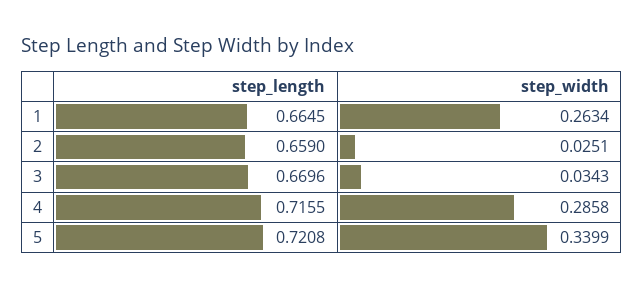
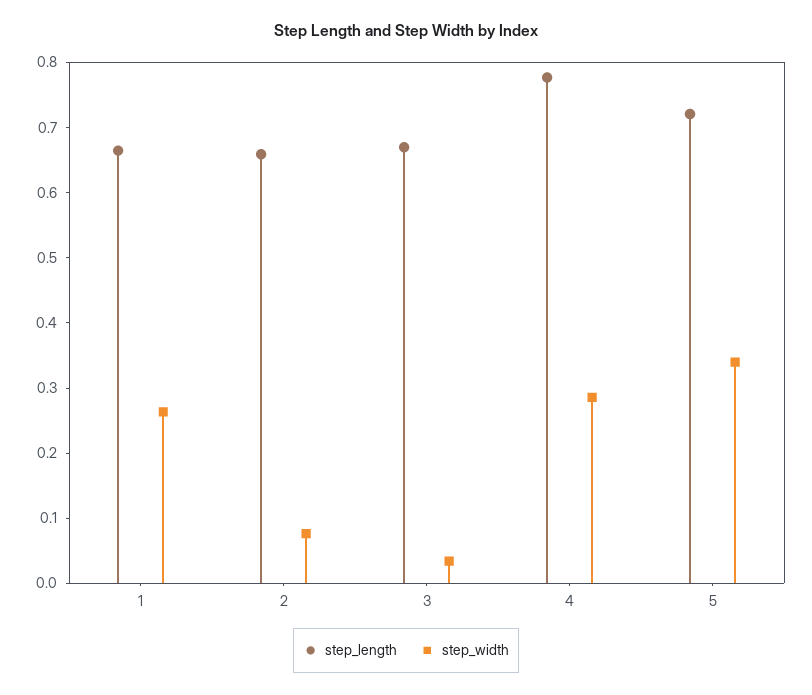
  {
    "step_length": {
      "1": 0.6645,
      "2": 0.659,
      "3": 0.6696,
-     "4": 0.7155,
+     "4": 0.78,
      "5": 0.7208
    },
    "step_width": {
      "1": 0.2634,
-     "2": 0.0251,
+     "2": 0.08,
      "3": 0.0343,
      "4": 0.2858,
      "5": 0.3399
    }
  }

